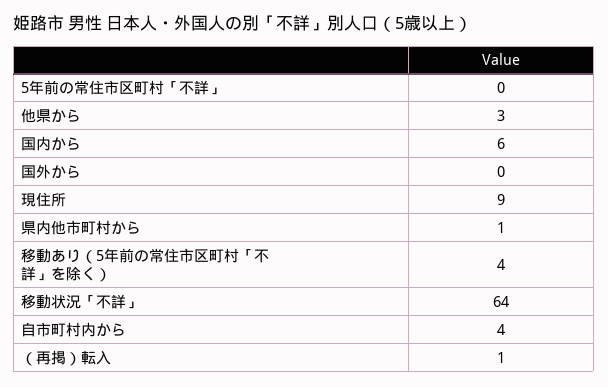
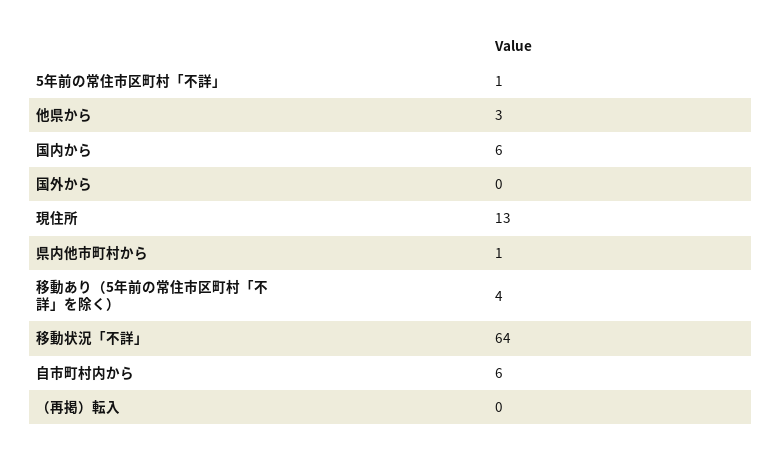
  {
-   "5年前の常住市区町村「不詳」": 0,
+   "5年前の常住市区町村「不詳」": 1,
    "他県から": 3,
    "国内から": 6,
    "国外から": 0,
-   "現住所": 9,
+   "現住所": 13,
    "県内他市町村から": 1,
    "移動あり（5年前の常住市区町村「不詳」を除く）": 4,
    "移動状況「不詳」": 64,
-   "自市町村内から": 4,
+   "自市町村内から": 6,
-   "（再掲）転入": 1
+   "（再掲）転入": 0
  }

